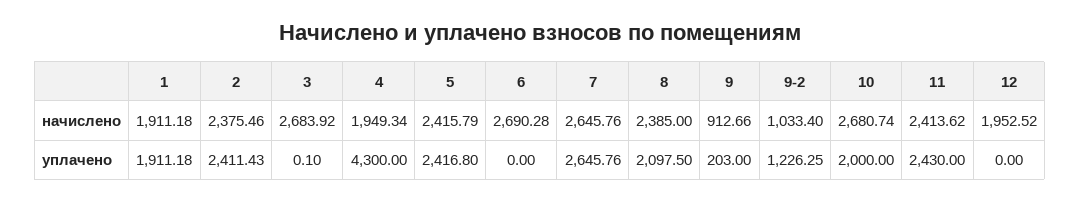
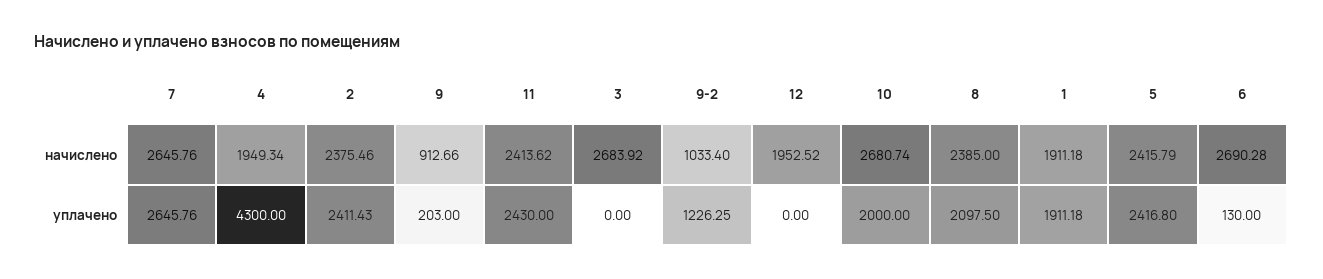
  {
    "1": {
      "начислено": 1911.18,
      "уплачено": 1911.18
    },
    "2": {
      "начислено": 2375.46,
      "уплачено": 2411.43
    },
    "3": {
      "начислено": 2683.92,
-     "уплачено": 0.1
+     "уплачено": 0
    },
    "4": {
      "начислено": 1949.34,
      "уплачено": 4300
    },
    "5": {
      "начислено": 2415.79,
      "уплачено": 2416.8
    },
    "6": {
      "начислено": 2690.28,
-     "уплачено": 0
+     "уплачено": 130
    },
    "7": {
      "начислено": 2645.76,
      "уплачено": 2645.76
    },
    "8": {
      "начислено": 2385,
      "уплачено": 2097.5
    },
    "9": {
      "начислено": 912.66,
      "уплачено": 203
    },
    "9-2": {
      "начислено": 1033.4,
      "уплачено": 1226.25
    },
    "10": {
      "начислено": 2680.74,
      "уплачено": 2000
    },
    "11": {
      "начислено": 2413.62,
      "уплачено": 2430
    },
    "12": {
      "начислено": 1952.52,
      "уплачено": 0
    }
  }

